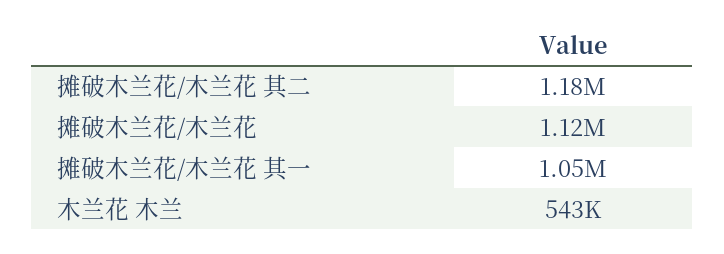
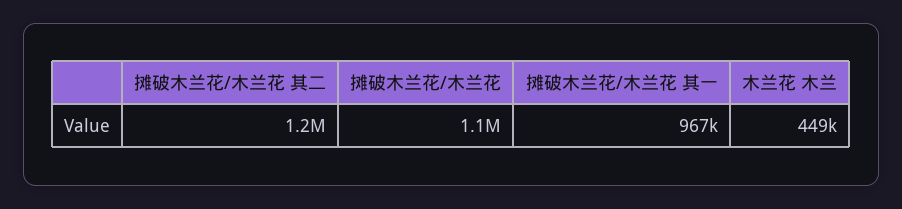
  {
    "摊破木兰花/木兰花 其二": 1180000,
    "摊破木兰花/木兰花": 1120000,
-   "摊破木兰花/木兰花 其一": 1050000,
+   "摊破木兰花/木兰花 其一": 967000,
-   "木兰花 木兰": 543000
+   "木兰花 木兰": 449000
  }

